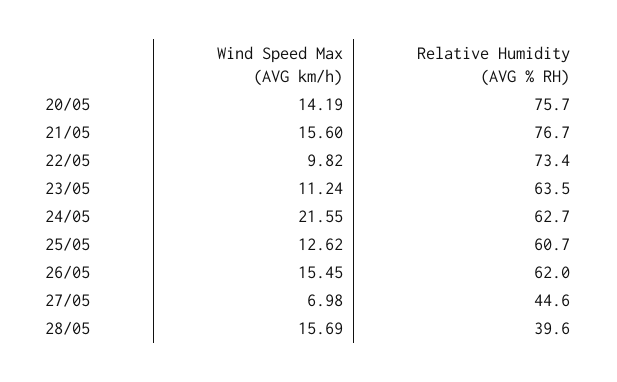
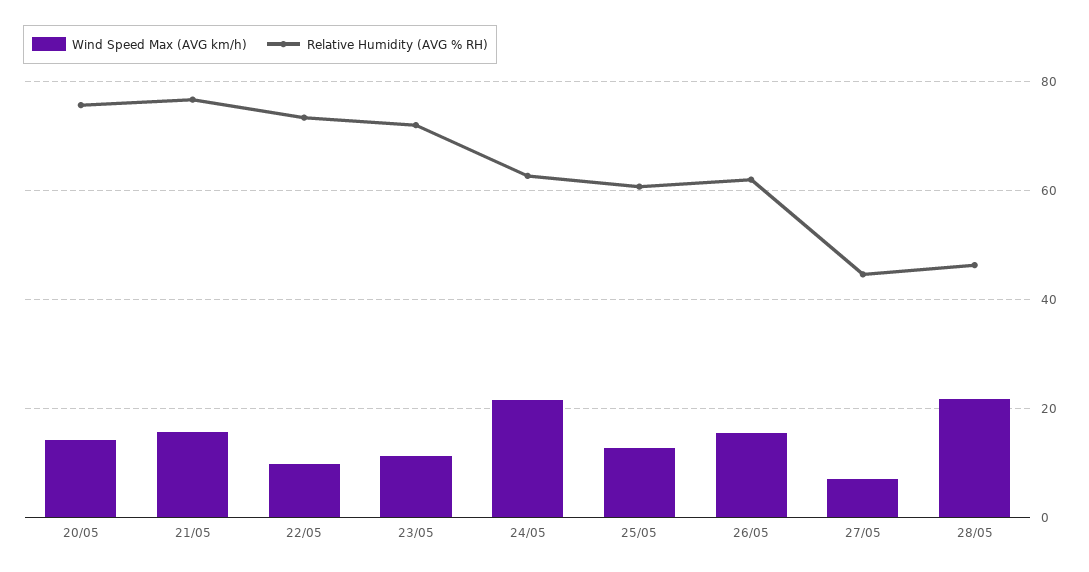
  {
    "Wind Speed Max (AVG km/h)": {
      "20/05": 14.19,
      "21/05": 15.6,
      "22/05": 9.82,
      "23/05": 11.24,
      "24/05": 21.55,
      "25/05": 12.62,
      "26/05": 15.45,
      "27/05": 6.98,
-     "28/05": 15.69
+     "28/05": 22
    },
    "Relative Humidity (AVG % RH)": {
      "20/05": 75.7,
      "21/05": 76.7,
      "22/05": 73.4,
-     "23/05": 63.5,
+     "23/05": 72,
      "24/05": 62.7,
      "25/05": 60.7,
      "26/05": 62,
      "27/05": 44.6,
-     "28/05": 39.6
+     "28/05": 46
    }
  }

